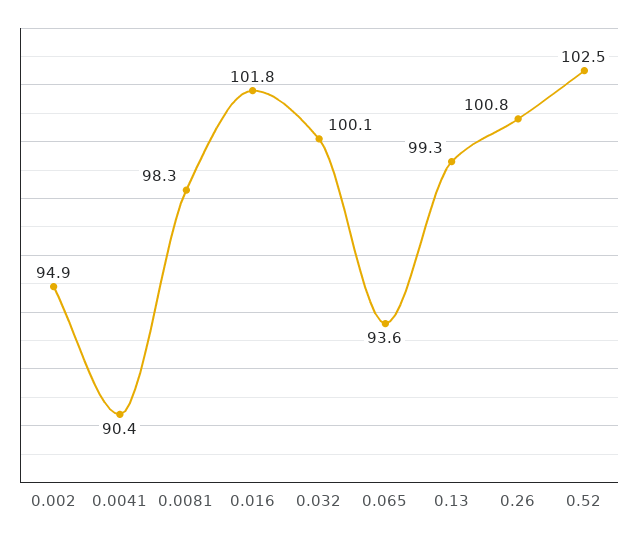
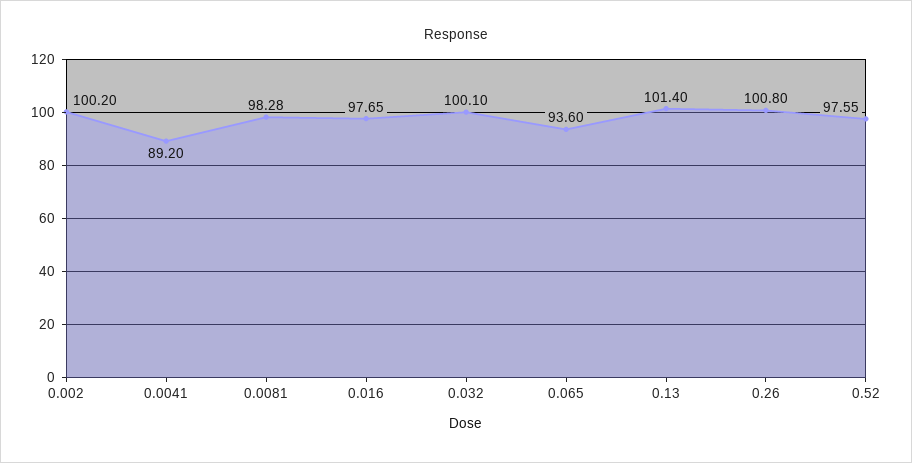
  {
-   "0.002": 94.9,
+   "0.002": 100.2,
-   "0.0041": 90.4,
+   "0.0041": 89.2,
    "0.0081": 98.28,
-   "0.016": 101.8,
+   "0.016": 97.65,
    "0.032": 100.1,
    "0.065": 93.6,
-   "0.13": 99.3,
+   "0.13": 101.4,
    "0.26": 100.8,
-   "0.52": 102.5
+   "0.52": 97.55
  }

